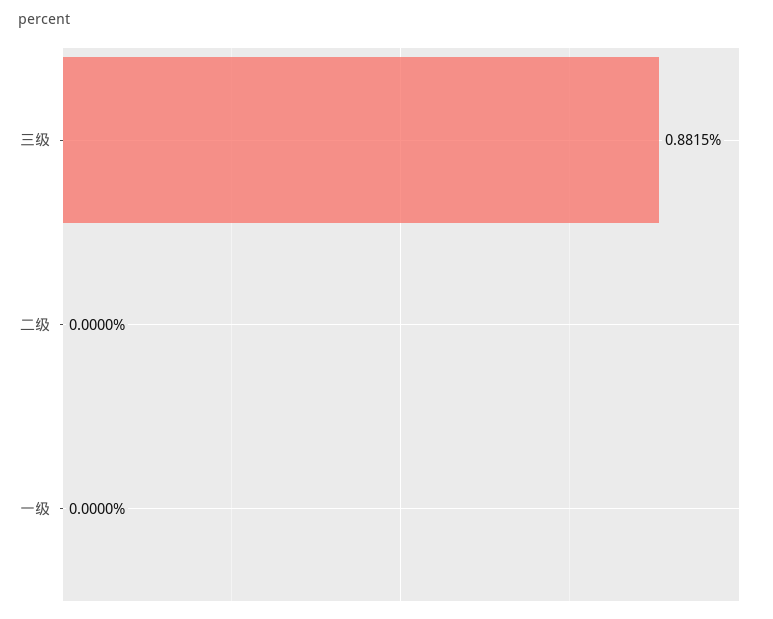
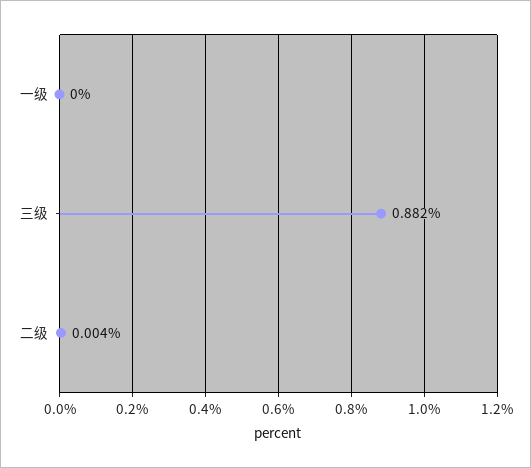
  {
    "三级": 0.8815,
-   "二级": 0,
+   "二级": 0.004,
    "一级": 0
  }

